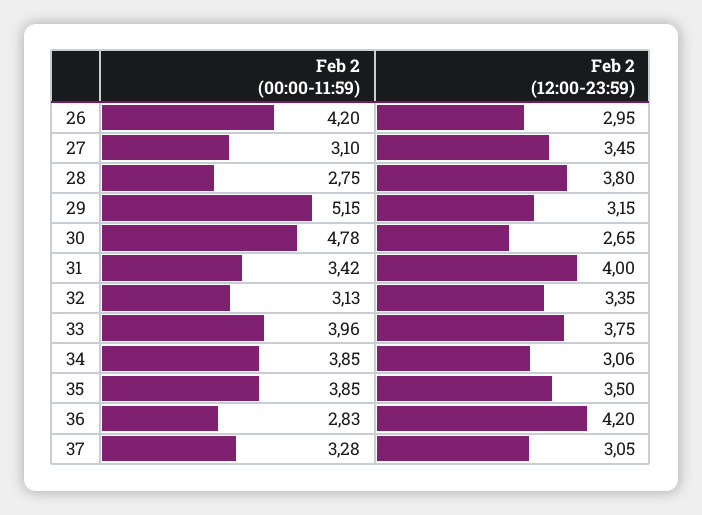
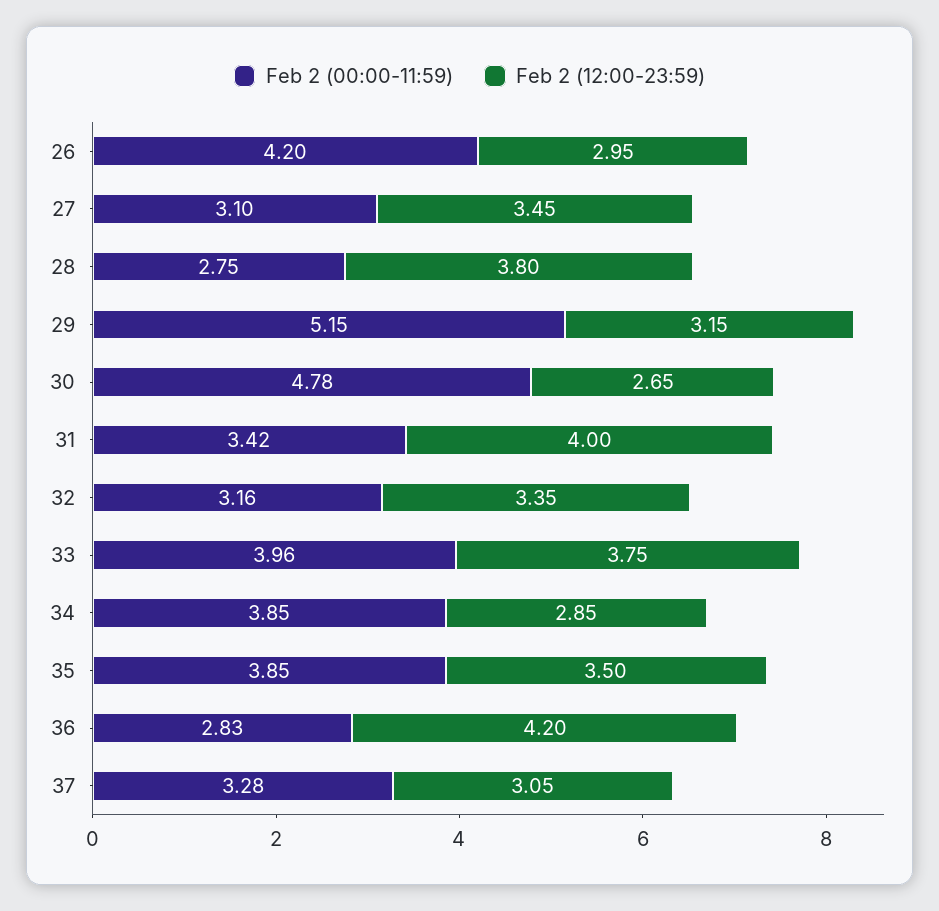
  {
    "Feb 2 (00:00-11:59)": {
      "26": 4.2,
      "27": 3.1,
      "28": 2.75,
      "29": 5.15,
      "30": 4.78,
      "31": 3.42,
-     "32": 3.13,
+     "32": 3.16,
      "33": 3.96,
      "34": 3.85,
      "35": 3.85,
      "36": 2.83,
      "37": 3.28
    },
    "Feb 2 (12:00-23:59)": {
      "26": 2.95,
      "27": 3.45,
      "28": 3.8,
      "29": 3.15,
      "30": 2.65,
      "31": 4,
      "32": 3.35,
      "33": 3.75,
-     "34": 3.06,
+     "34": 2.85,
      "35": 3.5,
      "36": 4.2,
      "37": 3.05
    }
  }

